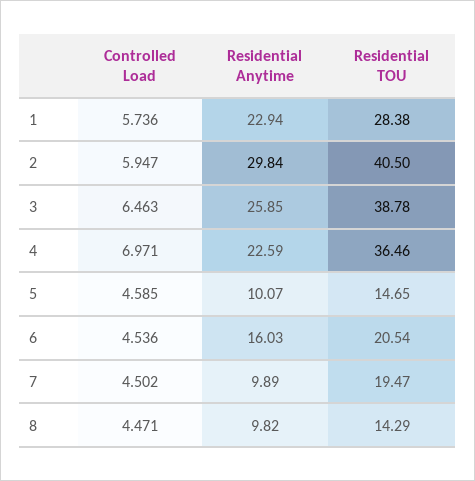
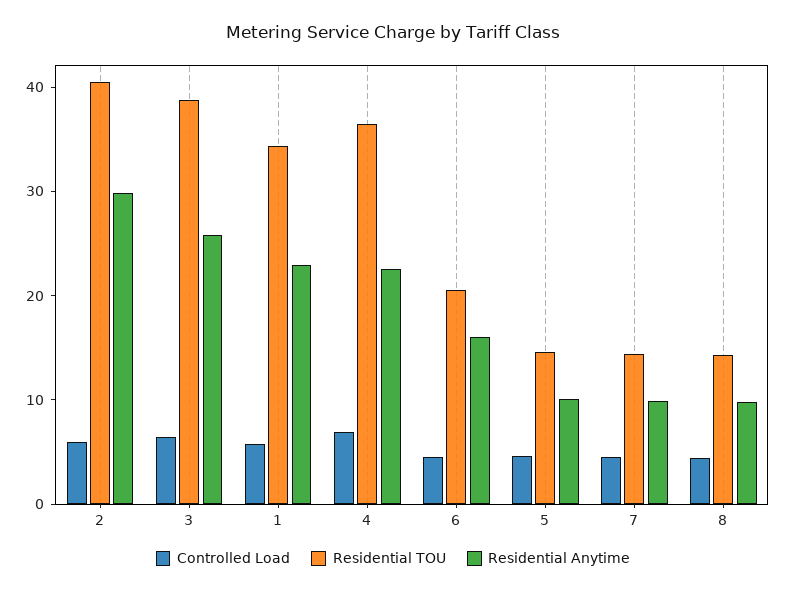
  {
    "Controlled Load": {
      "1": 5.736,
      "2": 5.947,
      "3": 6.463,
      "4": 6.971,
      "5": 4.585,
      "6": 4.536,
      "7": 4.502,
      "8": 4.471
    },
    "Residential Anytime": {
      "1": 22.94,
      "2": 29.84,
      "3": 25.85,
      "4": 22.59,
      "5": 10.07,
      "6": 16.03,
      "7": 9.89,
      "8": 9.82
    },
    "Residential TOU": {
-     "1": 28.38,
+     "1": 34,
      "2": 40.5,
      "3": 38.78,
      "4": 36.46,
      "5": 14.65,
      "6": 20.54,
-     "7": 19.47,
+     "7": 14,
      "8": 14.29
    }
  }

